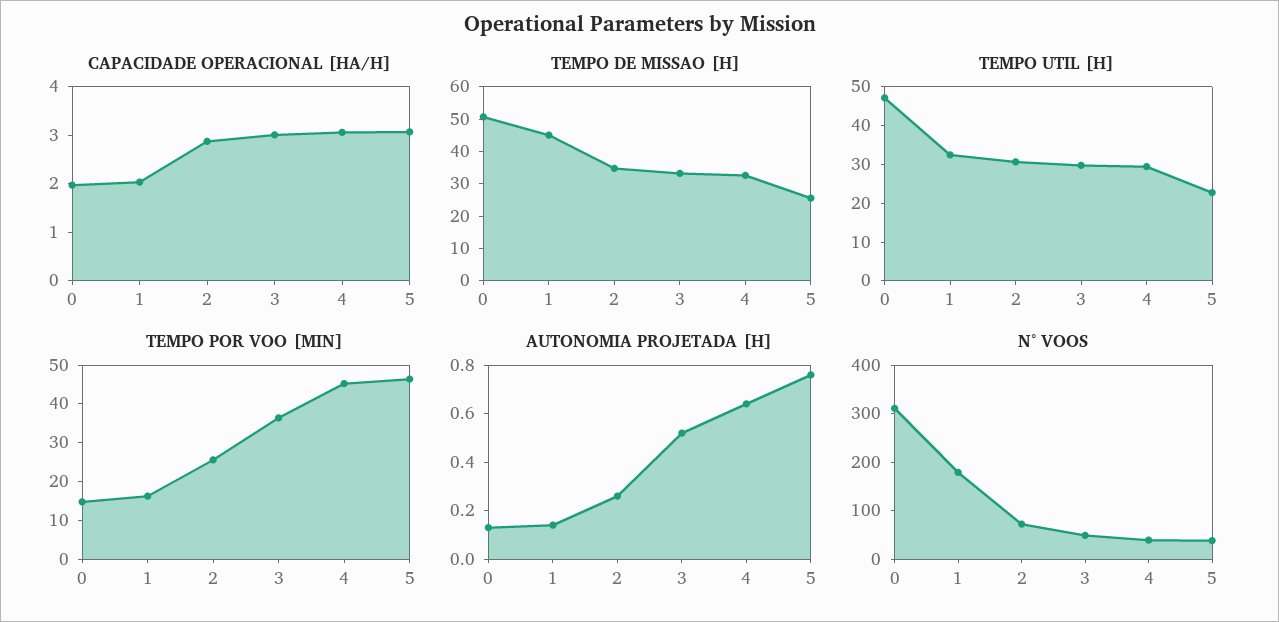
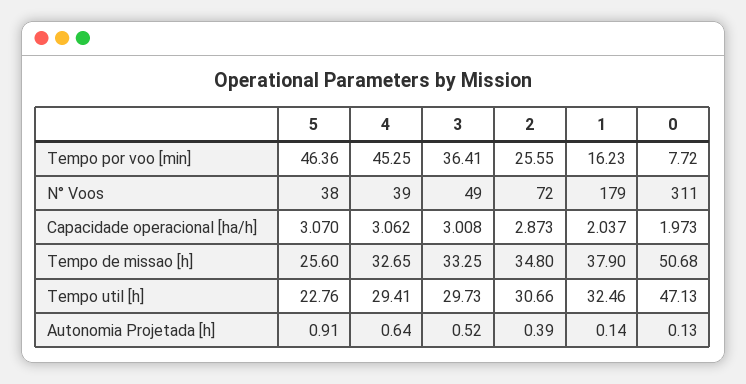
  {
    "CAPACIDADE OPERACIONAL [HA/H]": {
      "0": 1.973,
      "1": 2.037,
      "2": 2.873,
      "3": 3.008,
      "4": 3.062,
      "5": 3.07
    },
    "TEMPO DE MISSAO [H]": {
      "0": 50.68,
-     "1": 45,
+     "1": 37.9,
      "2": 34.8,
      "3": 33.25,
      "4": 32.65,
      "5": 25.6
    },
    "TEMPO UTIL [H]": {
      "0": 47.13,
      "1": 32.46,
      "2": 30.66,
      "3": 29.73,
      "4": 29.41,
      "5": 22.76
    },
    "TEMPO POR VOO [MIN]": {
-     "0": 15,
+     "0": 7.72,
      "1": 16.23,
      "2": 25.55,
      "3": 36.41,
      "4": 45.25,
      "5": 46.36
    },
    "AUTONOMIA PROJETADA [H]": {
      "0": 0.13,
      "1": 0.14,
-     "2": 0.25,
+     "2": 0.39,
      "3": 0.52,
      "4": 0.64,
-     "5": 0.75
+     "5": 0.91
    },
    "N° VOOS": {
      "0": 311,
      "1": 179,
      "2": 72,
      "3": 49,
      "4": 39,
      "5": 38
    }
  }

